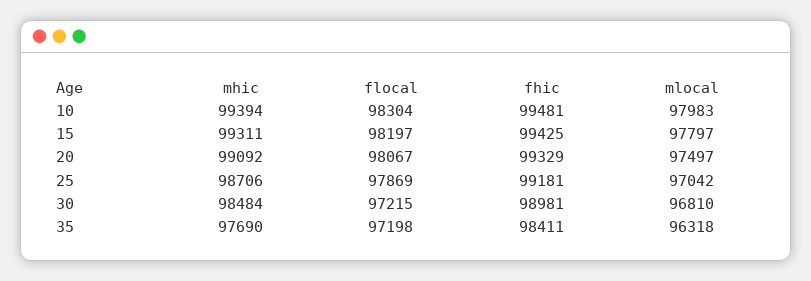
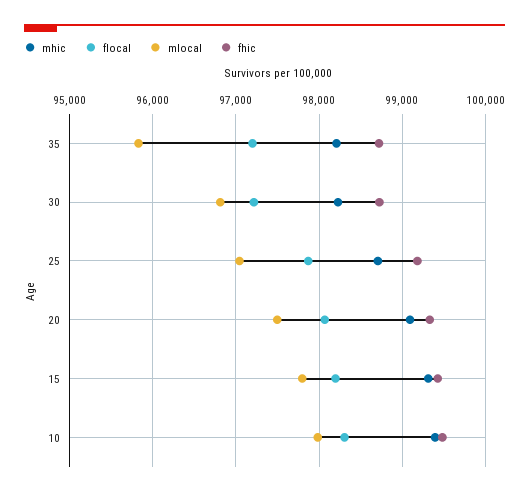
  {
    "mhic": {
      "10": 99394,
      "15": 99311,
      "20": 99092,
      "25": 98706,
-     "30": 98484,
+     "30": 98200,
-     "35": 97690
+     "35": 98200
    },
    "flocal": {
      "10": 98304,
      "15": 98197,
      "20": 98067,
      "25": 97869,
      "30": 97215,
      "35": 97198
    },
    "fhic": {
      "10": 99481,
      "15": 99425,
      "20": 99329,
      "25": 99181,
-     "30": 98981,
+     "30": 98700,
-     "35": 98411
+     "35": 98700
    },
    "mlocal": {
      "10": 97983,
      "15": 97797,
      "20": 97497,
      "25": 97042,
      "30": 96810,
-     "35": 96318
+     "35": 95800
    }
  }

